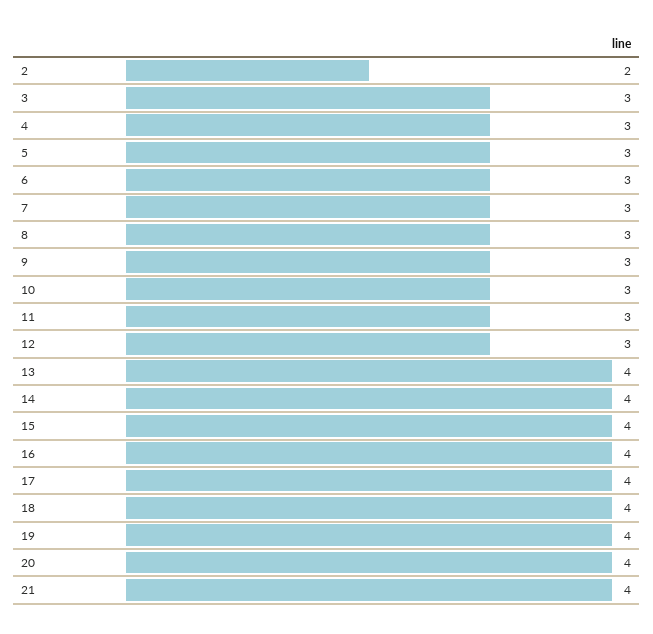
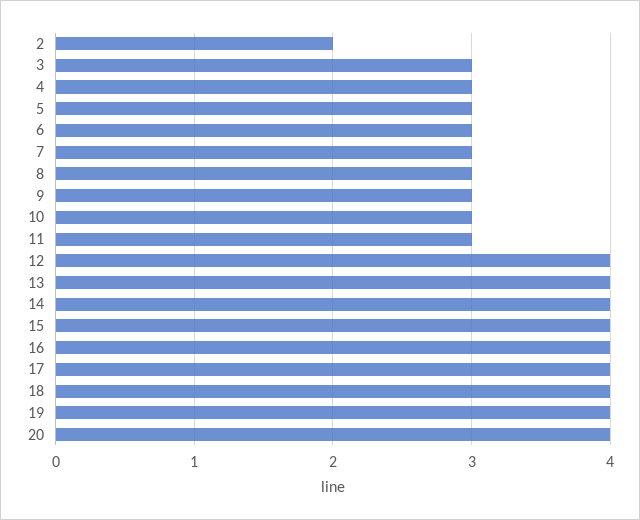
  {
    "2": 2,
    "3": 3,
    "4": 3,
    "5": 3,
    "6": 3,
    "7": 3,
    "8": 3,
    "9": 3,
    "10": 3,
    "11": 3,
-   "12": 3,
+   "12": 4,
    "13": 4,
    "14": 4,
    "15": 4,
    "16": 4,
    "17": 4,
    "18": 4,
    "19": 4,
-   "20": 4,
+   "20": 4
-   "21": 4
  }

